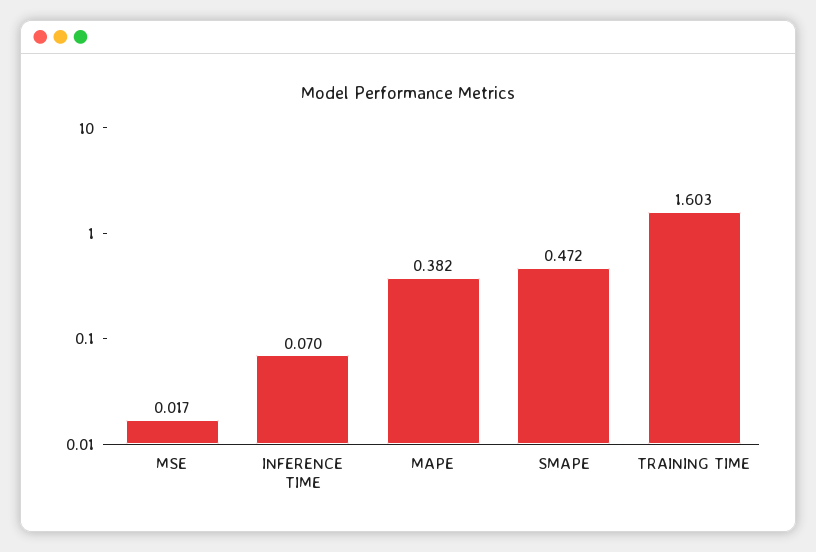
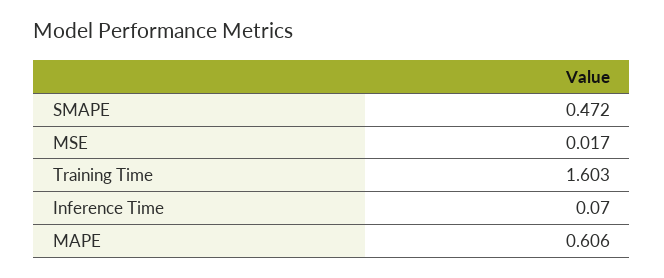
  {
    "MSE": 0.017,
    "INFERENCE TIME": 0.07,
-   "MAPE": 0.382,
+   "MAPE": 0.606,
    "SMAPE": 0.472,
    "TRAINING TIME": 1.603
  }

